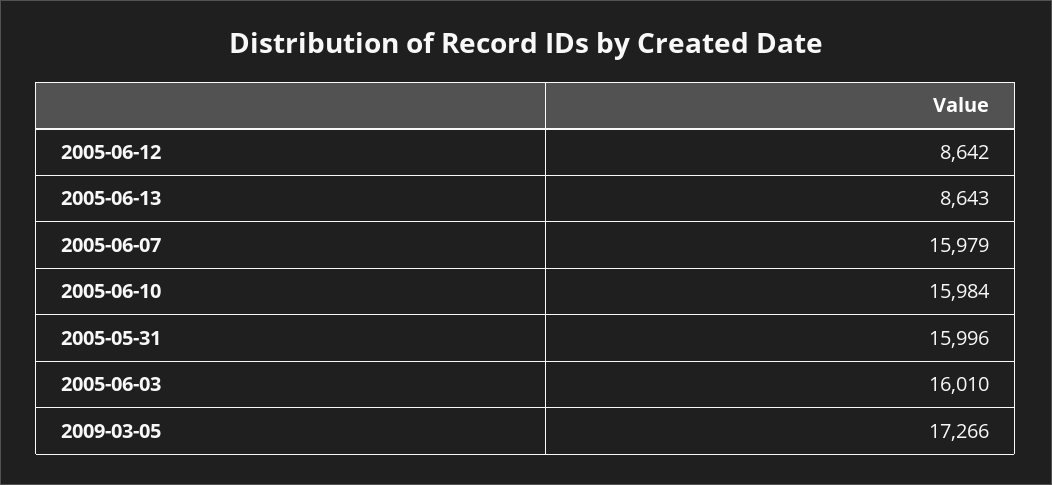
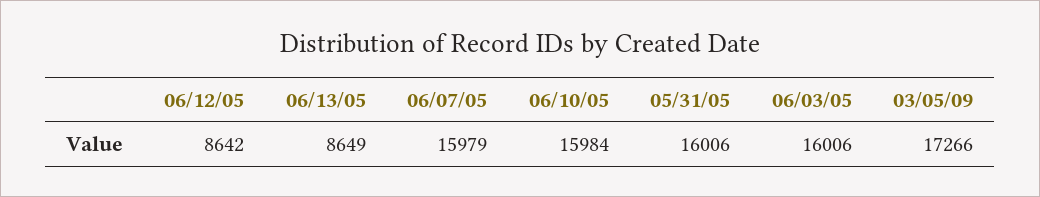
  {
    "2005-06-12": 8642,
-   "2005-06-13": 8643,
+   "2005-06-13": 8649,
    "2005-06-07": 15979,
    "2005-06-10": 15984,
-   "2005-05-31": 15996,
+   "2005-05-31": 16006,
-   "2005-06-03": 16010,
+   "2005-06-03": 16006,
    "2009-03-05": 17266
  }

